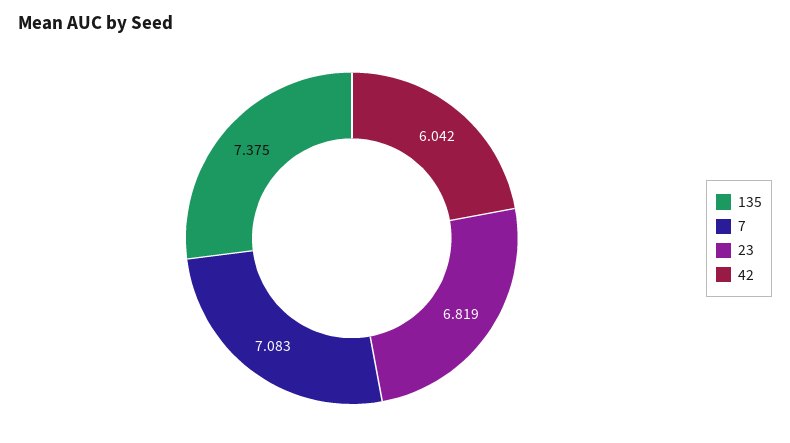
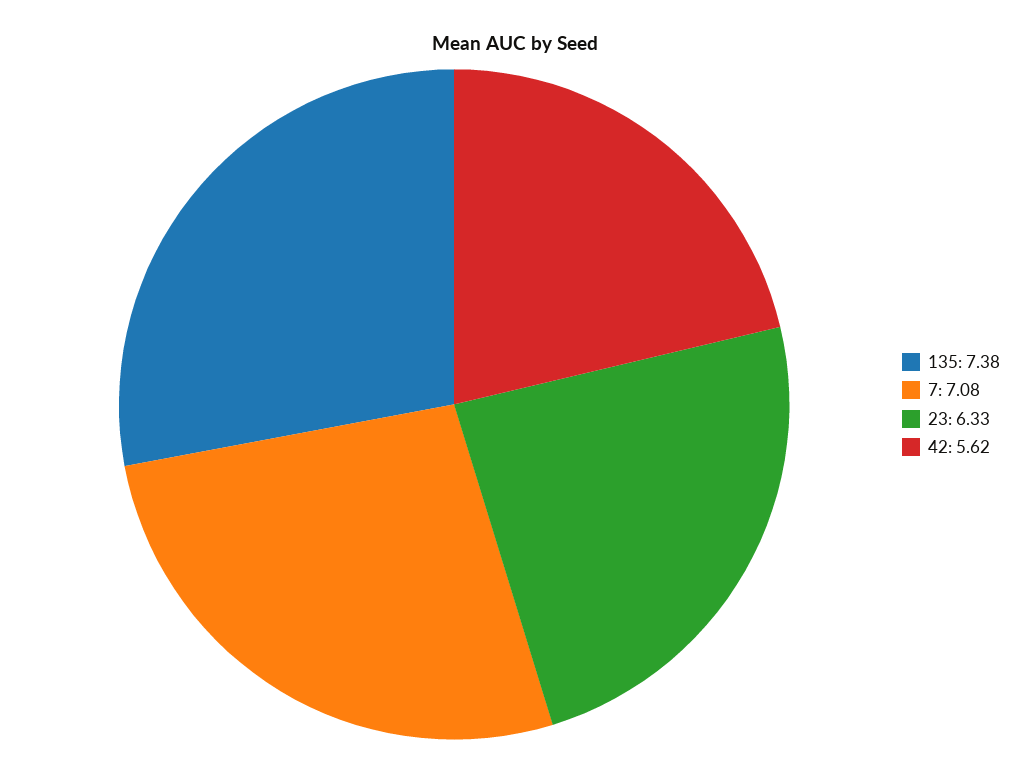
  {
    "135": 7.375,
    "7": 7.083,
-   "23": 6.819,
+   "23": 6.33,
-   "42": 6.042
+   "42": 5.62
  }

